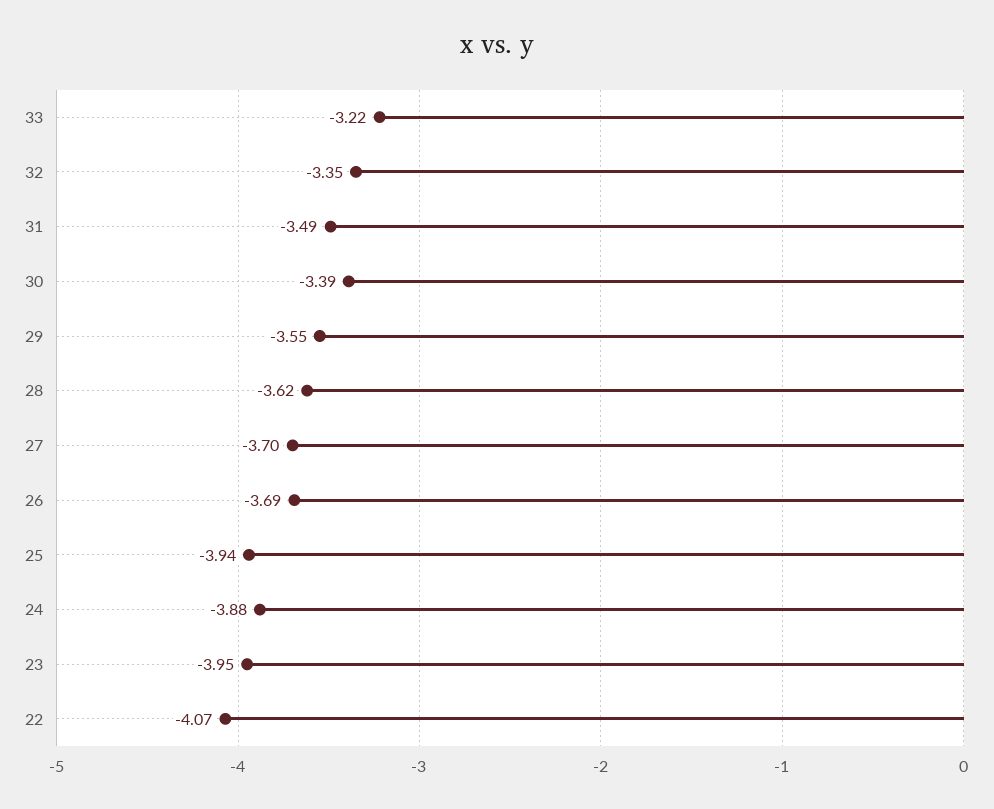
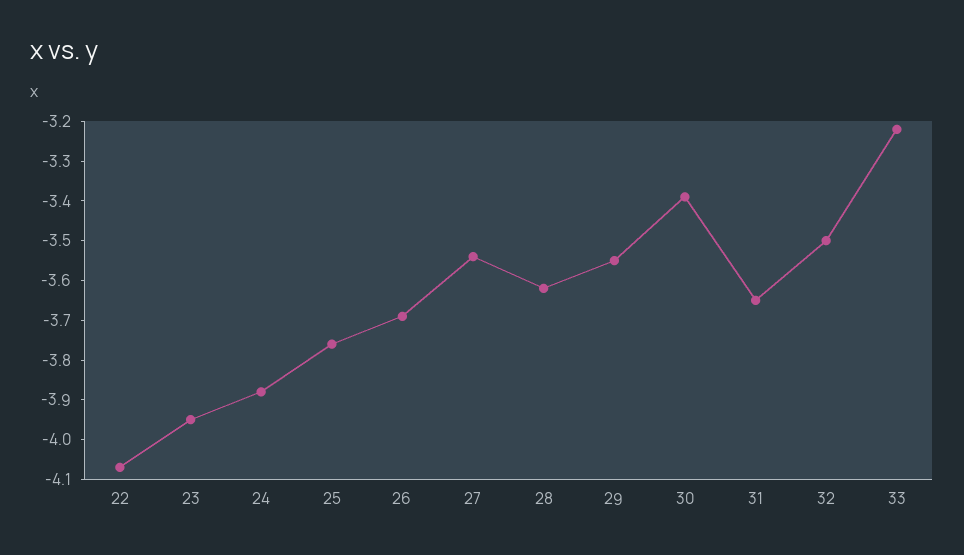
  {
    "33": -3.22,
-   "32": -3.35,
+   "32": -3.5,
-   "31": -3.49,
+   "31": -3.65,
    "30": -3.39,
    "29": -3.55,
    "28": -3.62,
-   "27": -3.7,
+   "27": -3.55,
    "26": -3.69,
-   "25": -3.94,
+   "25": -3.75,
    "24": -3.88,
    "23": -3.95,
    "22": -4.07
  }

